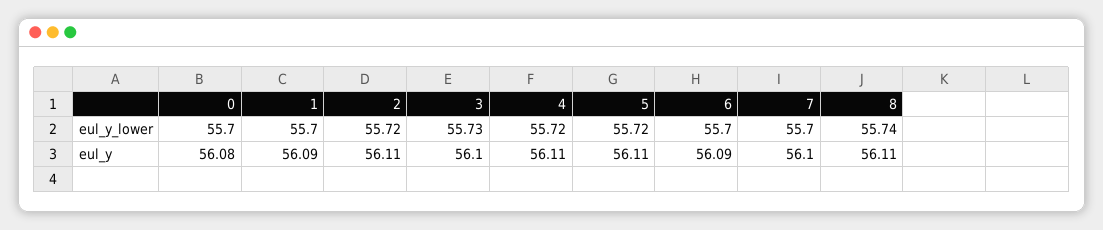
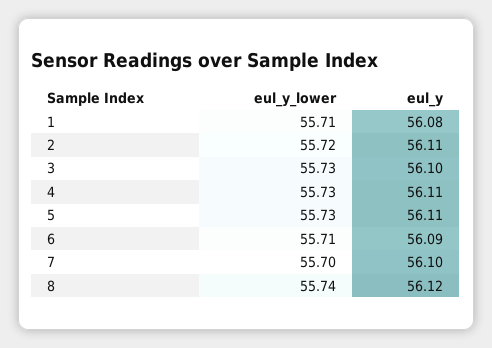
  {
-   "0": {
-     "eul_y_lower": 55.7,
-     "eul_y": 56.08
-   },
    "1": {
-     "eul_y_lower": 55.7,
+     "eul_y_lower": 55.71,
-     "eul_y": 56.09
+     "eul_y": 56.08
    },
    "2": {
      "eul_y_lower": 55.72,
      "eul_y": 56.11
    },
    "3": {
      "eul_y_lower": 55.73,
      "eul_y": 56.1
    },
    "4": {
-     "eul_y_lower": 55.72,
+     "eul_y_lower": 55.73,
      "eul_y": 56.11
    },
    "5": {
-     "eul_y_lower": 55.72,
+     "eul_y_lower": 55.73,
      "eul_y": 56.11
    },
    "6": {
-     "eul_y_lower": 55.7,
+     "eul_y_lower": 55.71,
      "eul_y": 56.09
    },
    "7": {
      "eul_y_lower": 55.7,
      "eul_y": 56.1
    },
    "8": {
      "eul_y_lower": 55.74,
-     "eul_y": 56.11
+     "eul_y": 56.12
    }
  }

